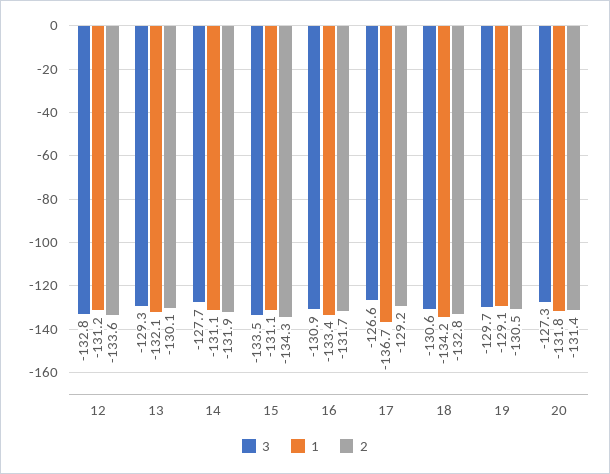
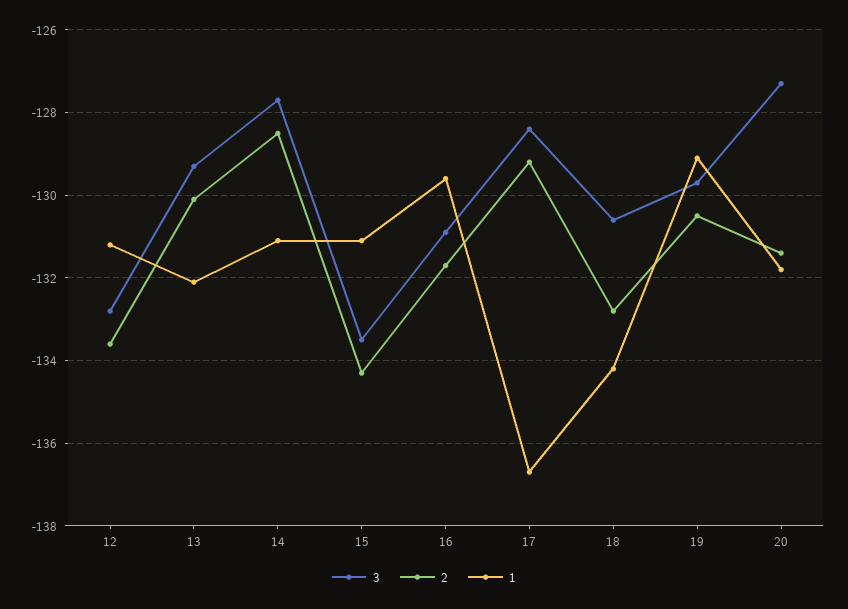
  {
    "3": {
      "12": -132.8,
      "13": -129.3,
      "14": -127.7,
      "15": -133.5,
      "16": -130.9,
-     "17": -126.6,
+     "17": -128.5,
      "18": -130.6,
      "19": -129.7,
      "20": -127.3
    },
    "1": {
      "12": -131.2,
      "13": -132.1,
      "14": -131.1,
      "15": -131.1,
-     "16": -133.4,
+     "16": -129.5,
      "17": -136.7,
      "18": -134.2,
      "19": -129.1,
      "20": -131.8
    },
    "2": {
      "12": -133.6,
      "13": -130.1,
-     "14": -131.9,
+     "14": -128.5,
      "15": -134.3,
      "16": -131.7,
      "17": -129.2,
      "18": -132.8,
      "19": -130.5,
      "20": -131.4
    }
  }

